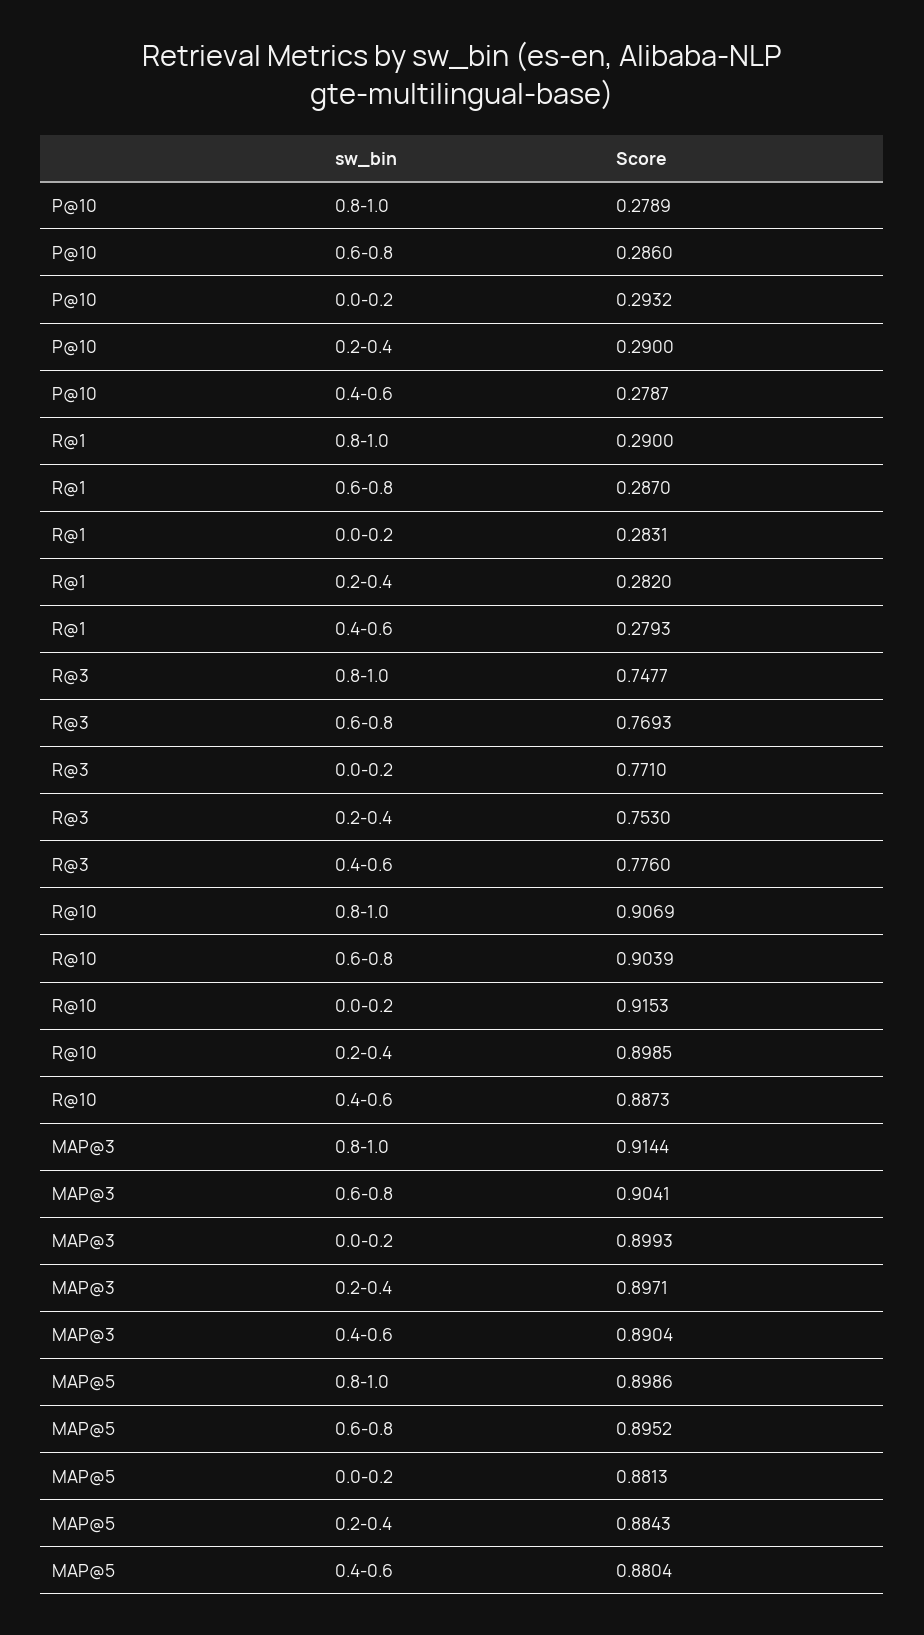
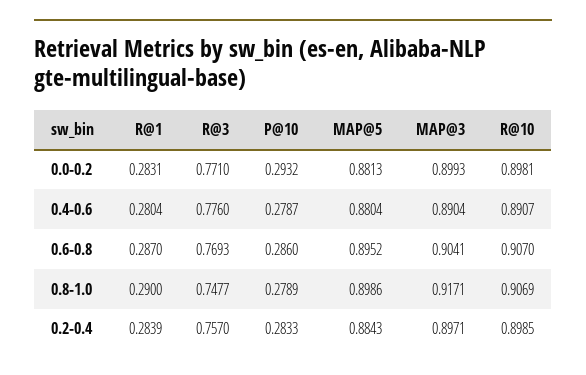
  {
    "P@10": {
      "0.8-1.0": 0.2789,
      "0.6-0.8": 0.286,
      "0.0-0.2": 0.2932,
-     "0.2-0.4": 0.29,
+     "0.2-0.4": 0.2833,
      "0.4-0.6": 0.2787
    },
    "R@1": {
      "0.8-1.0": 0.29,
      "0.6-0.8": 0.287,
      "0.0-0.2": 0.2831,
-     "0.2-0.4": 0.282,
+     "0.2-0.4": 0.2839,
-     "0.4-0.6": 0.2793
+     "0.4-0.6": 0.2804
    },
    "R@3": {
      "0.8-1.0": 0.7477,
      "0.6-0.8": 0.7693,
      "0.0-0.2": 0.771,
-     "0.2-0.4": 0.753,
+     "0.2-0.4": 0.757,
      "0.4-0.6": 0.776
    },
    "R@10": {
      "0.8-1.0": 0.9069,
-     "0.6-0.8": 0.9039,
+     "0.6-0.8": 0.907,
-     "0.0-0.2": 0.9153,
+     "0.0-0.2": 0.8981,
      "0.2-0.4": 0.8985,
-     "0.4-0.6": 0.8873
+     "0.4-0.6": 0.8907
    },
    "MAP@3": {
-     "0.8-1.0": 0.9144,
+     "0.8-1.0": 0.9171,
      "0.6-0.8": 0.9041,
      "0.0-0.2": 0.8993,
      "0.2-0.4": 0.8971,
      "0.4-0.6": 0.8904
    },
    "MAP@5": {
      "0.8-1.0": 0.8986,
      "0.6-0.8": 0.8952,
      "0.0-0.2": 0.8813,
      "0.2-0.4": 0.8843,
      "0.4-0.6": 0.8804
    }
  }

